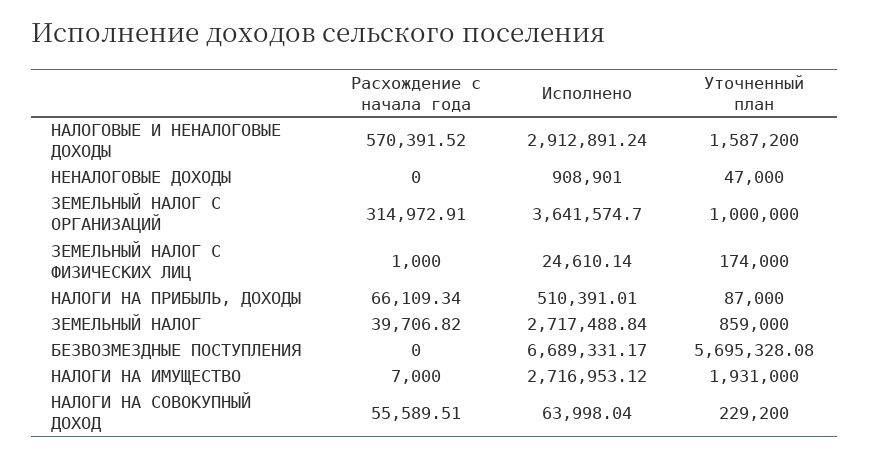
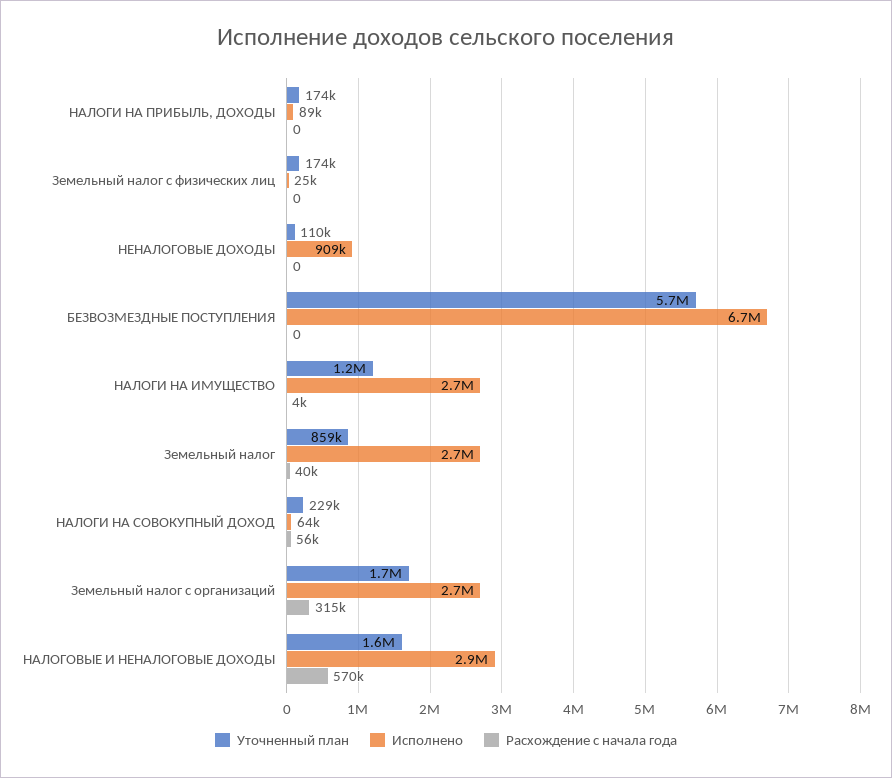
  {
    "Расхождение с начала года": {
      "НАЛОГОВЫЕ И НЕНАЛОГОВЫЕ ДОХОДЫ": 570391.52,
      "НЕНАЛОГОВЫЕ ДОХОДЫ": 0,
      "ЗЕМЕЛЬНЫЙ НАЛОГ С ОРГАНИЗАЦИЙ": 314972.91,
-     "ЗЕМЕЛЬНЫЙ НАЛОГ С ФИЗИЧЕСКИХ ЛИЦ": 1000,
+     "ЗЕМЕЛЬНЫЙ НАЛОГ С ФИЗИЧЕСКИХ ЛИЦ": 0,
-     "НАЛОГИ НА ПРИБЫЛЬ, ДОХОДЫ": 66109.34,
+     "НАЛОГИ НА ПРИБЫЛЬ, ДОХОДЫ": 0,
      "ЗЕМЕЛЬНЫЙ НАЛОГ": 39706.82,
      "БЕЗВОЗМЕЗДНЫЕ ПОСТУПЛЕНИЯ": 0,
-     "НАЛОГИ НА ИМУЩЕСТВО": 7000,
+     "НАЛОГИ НА ИМУЩЕСТВО": 4000,
      "НАЛОГИ НА СОВОКУПНЫЙ ДОХОД": 55589.51
    },
    "Исполнено": {
      "НАЛОГОВЫЕ И НЕНАЛОГОВЫЕ ДОХОДЫ": 2912891.24,
      "НЕНАЛОГОВЫЕ ДОХОДЫ": 908901,
-     "ЗЕМЕЛЬНЫЙ НАЛОГ С ОРГАНИЗАЦИЙ": 3641574.7,
+     "ЗЕМЕЛЬНЫЙ НАЛОГ С ОРГАНИЗАЦИЙ": 2700000,
      "ЗЕМЕЛЬНЫЙ НАЛОГ С ФИЗИЧЕСКИХ ЛИЦ": 24610.14,
-     "НАЛОГИ НА ПРИБЫЛЬ, ДОХОДЫ": 510391.01,
+     "НАЛОГИ НА ПРИБЫЛЬ, ДОХОДЫ": 89000,
      "ЗЕМЕЛЬНЫЙ НАЛОГ": 2717488.84,
      "БЕЗВОЗМЕЗДНЫЕ ПОСТУПЛЕНИЯ": 6689331.17,
      "НАЛОГИ НА ИМУЩЕСТВО": 2716953.12,
      "НАЛОГИ НА СОВОКУПНЫЙ ДОХОД": 63998.04
    },
    "Уточненный план": {
      "НАЛОГОВЫЕ И НЕНАЛОГОВЫЕ ДОХОДЫ": 1587200,
-     "НЕНАЛОГОВЫЕ ДОХОДЫ": 47000,
+     "НЕНАЛОГОВЫЕ ДОХОДЫ": 110000,
-     "ЗЕМЕЛЬНЫЙ НАЛОГ С ОРГАНИЗАЦИЙ": 1000000,
+     "ЗЕМЕЛЬНЫЙ НАЛОГ С ОРГАНИЗАЦИЙ": 1700000,
      "ЗЕМЕЛЬНЫЙ НАЛОГ С ФИЗИЧЕСКИХ ЛИЦ": 174000,
-     "НАЛОГИ НА ПРИБЫЛЬ, ДОХОДЫ": 87000,
+     "НАЛОГИ НА ПРИБЫЛЬ, ДОХОДЫ": 174000,
      "ЗЕМЕЛЬНЫЙ НАЛОГ": 859000,
      "БЕЗВОЗМЕЗДНЫЕ ПОСТУПЛЕНИЯ": 5695328.08,
-     "НАЛОГИ НА ИМУЩЕСТВО": 1931000,
+     "НАЛОГИ НА ИМУЩЕСТВО": 1200000,
      "НАЛОГИ НА СОВОКУПНЫЙ ДОХОД": 229200
    }
  }

